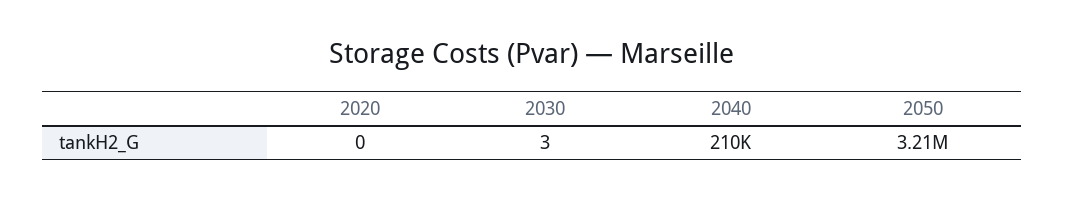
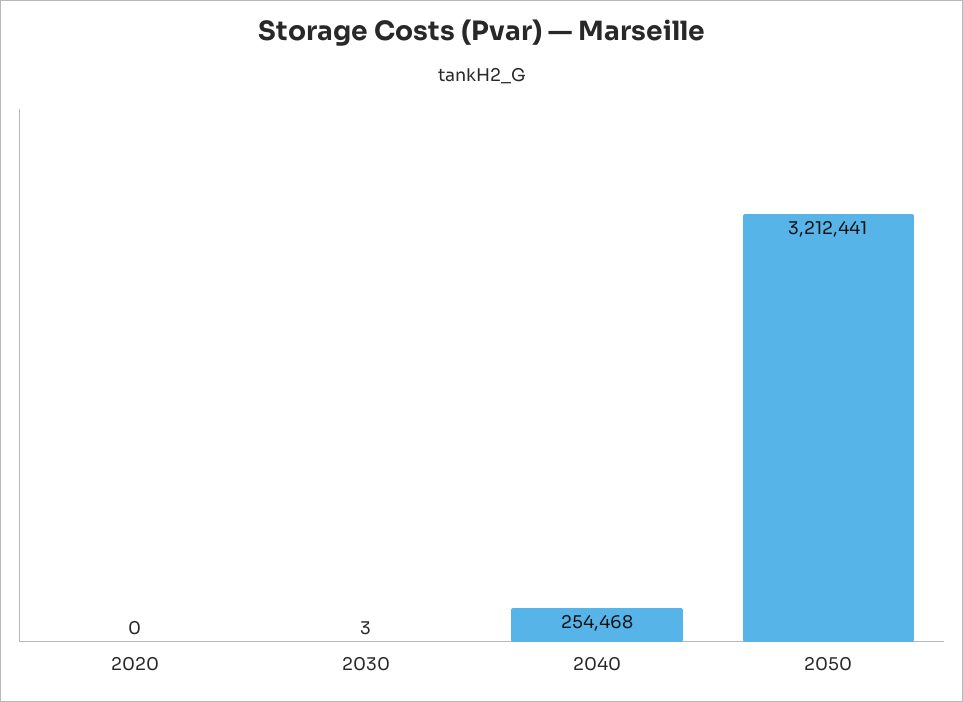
  {
    "2020": 0,
    "2030": 3,
-   "2040": 210000,
+   "2040": 254468,
    "2050": 3212441
  }

